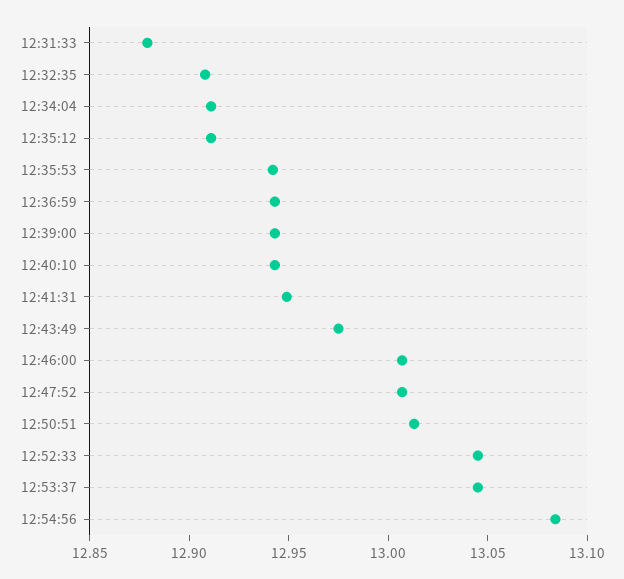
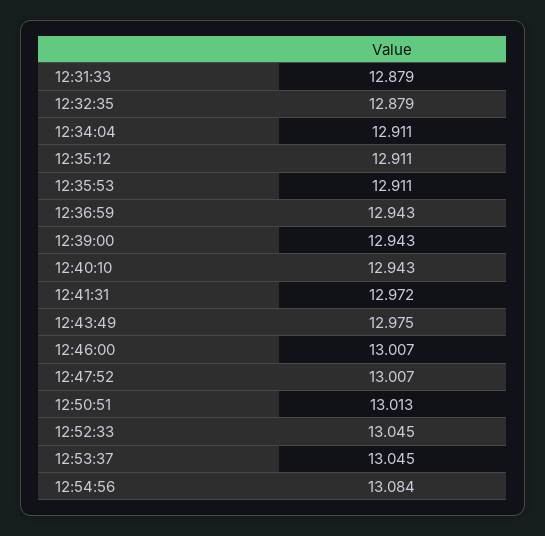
  {
    "12:31:33": 12.879,
-   "12:32:35": 12.91,
+   "12:32:35": 12.879,
    "12:34:04": 12.911,
    "12:35:12": 12.911,
-   "12:35:53": 12.94,
+   "12:35:53": 12.911,
    "12:36:59": 12.943,
    "12:39:00": 12.943,
    "12:40:10": 12.943,
-   "12:41:31": 12.95,
+   "12:41:31": 12.972,
    "12:43:49": 12.975,
    "12:46:00": 13.007,
    "12:47:52": 13.007,
    "12:50:51": 13.013,
    "12:52:33": 13.045,
    "12:53:37": 13.045,
    "12:54:56": 13.084
  }

